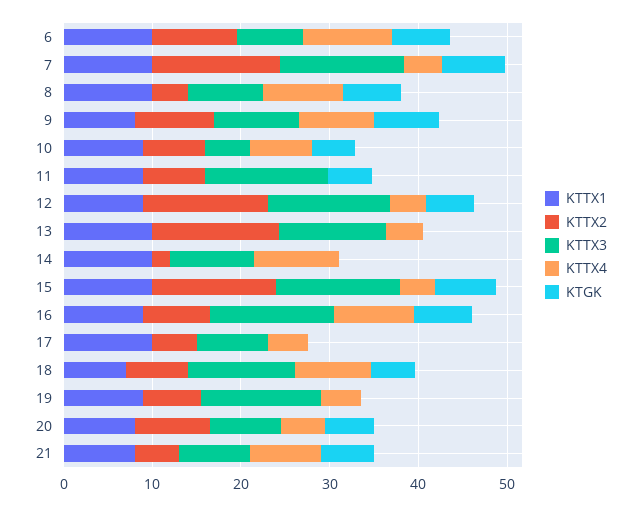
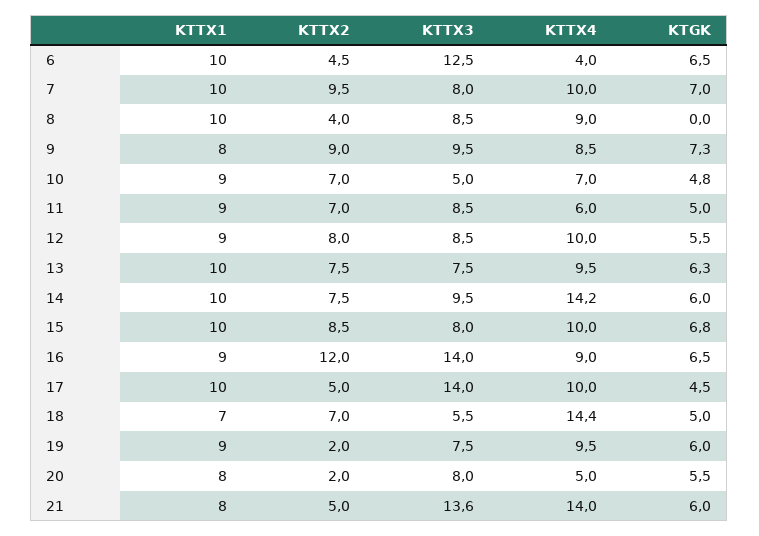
  {
    "KTTX1": {
      "6": 10,
      "7": 10,
      "8": 10,
      "9": 8,
      "10": 9,
      "11": 9,
      "12": 9,
      "13": 10,
      "14": 10,
      "15": 10,
      "16": 9,
      "17": 10,
      "18": 7,
      "19": 9,
      "20": 8,
      "21": 8
    },
    "KTTX2": {
-     "6": 10,
+     "6": 4.5,
-     "7": 14,
+     "7": 9.5,
      "8": 4,
      "9": 9,
      "10": 7,
      "11": 7,
-     "12": 14,
+     "12": 8,
-     "13": 14,
+     "13": 7.5,
-     "14": 2,
+     "14": 7.5,
-     "15": 14,
+     "15": 8.5,
-     "16": 8,
+     "16": 12,
      "17": 5,
      "18": 7,
-     "19": 6,
+     "19": 2,
-     "20": 8,
+     "20": 2,
      "21": 5
    },
    "KTTX3": {
-     "6": 8,
+     "6": 12.5,
-     "7": 14,
+     "7": 8,
      "8": 8.5,
      "9": 9.5,
      "10": 5,
-     "11": 14,
+     "11": 8.5,
-     "12": 14,
+     "12": 8.5,
-     "13": 12,
+     "13": 7.5,
      "14": 9.5,
-     "15": 14,
+     "15": 8,
      "16": 14,
-     "17": 8,
+     "17": 14,
-     "18": 12,
+     "18": 5.5,
-     "19": 14,
+     "19": 7.5,
      "20": 8,
-     "21": 8
+     "21": 13.6
    },
    "KTTX4": {
-     "6": 10,
+     "6": 4,
-     "7": 4,
+     "7": 10,
      "8": 9,
      "9": 8.5,
      "10": 7,
-     "11": 0,
+     "11": 6,
-     "12": 4,
+     "12": 10,
-     "13": 4,
+     "13": 9.5,
-     "14": 10,
+     "14": 14.2,
-     "15": 4,
+     "15": 10,
      "16": 9,
-     "17": 4,
+     "17": 10,
-     "18": 8,
+     "18": 14.4,
-     "19": 4,
+     "19": 9.5,
      "20": 5,
-     "21": 8
+     "21": 14
    },
    "KTGK": {
      "6": 6.5,
      "7": 7,
-     "8": 6,
+     "8": 0,
      "9": 7.3,
      "10": 4.8,
      "11": 5,
      "12": 5.5,
-     "13": 0,
+     "13": 6.3,
-     "14": 0,
+     "14": 6,
      "15": 6.8,
      "16": 6.5,
-     "17": 0,
+     "17": 4.5,
      "18": 5,
-     "19": 0,
+     "19": 6,
      "20": 5.5,
      "21": 6
    }
  }

